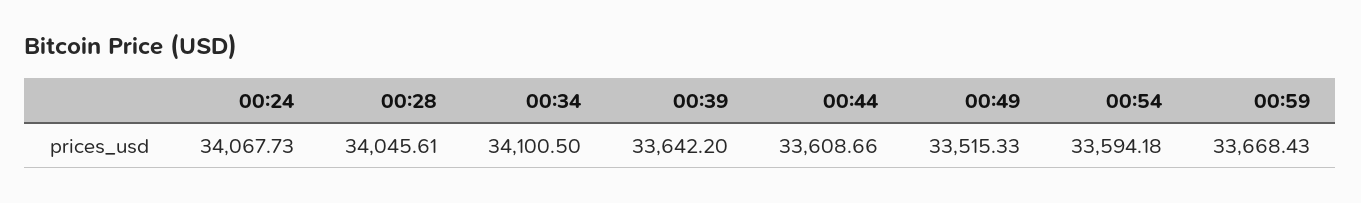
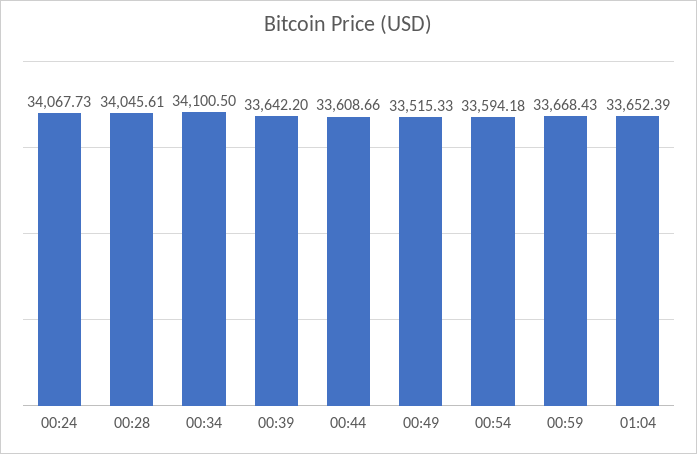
  {
    "00:24": 34067.73,
    "00:28": 34045.61,
    "00:34": 34100.5,
    "00:39": 33642.2,
    "00:44": 33608.66,
    "00:49": 33515.33,
    "00:54": 33594.18,
-   "00:59": 33668.43
+   "00:59": 33668.43,
+   "01:04": 33652.39
  }

